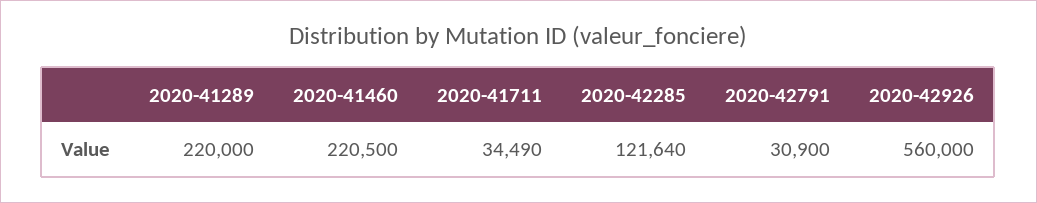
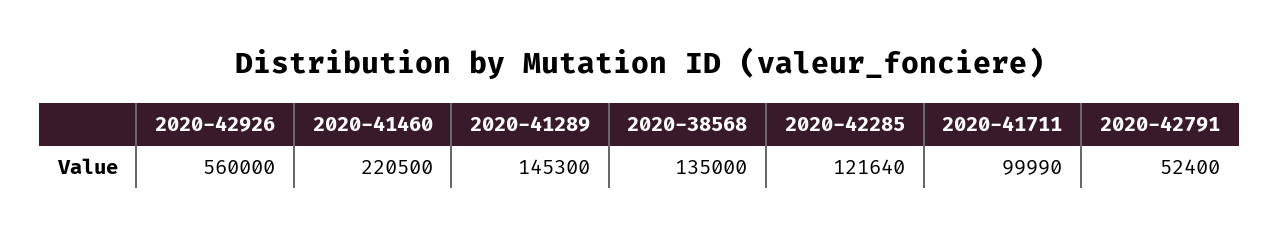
  {
-   "2020-41289": 220000,
+   "2020-41289": 145300,
    "2020-41460": 220500,
-   "2020-41711": 34490,
+   "2020-41711": 99990,
    "2020-42285": 121640,
-   "2020-42791": 30900,
+   "2020-42791": 52400,
-   "2020-42926": 560000
+   "2020-42926": 560000,
+   "2020-38568": 135000
  }

